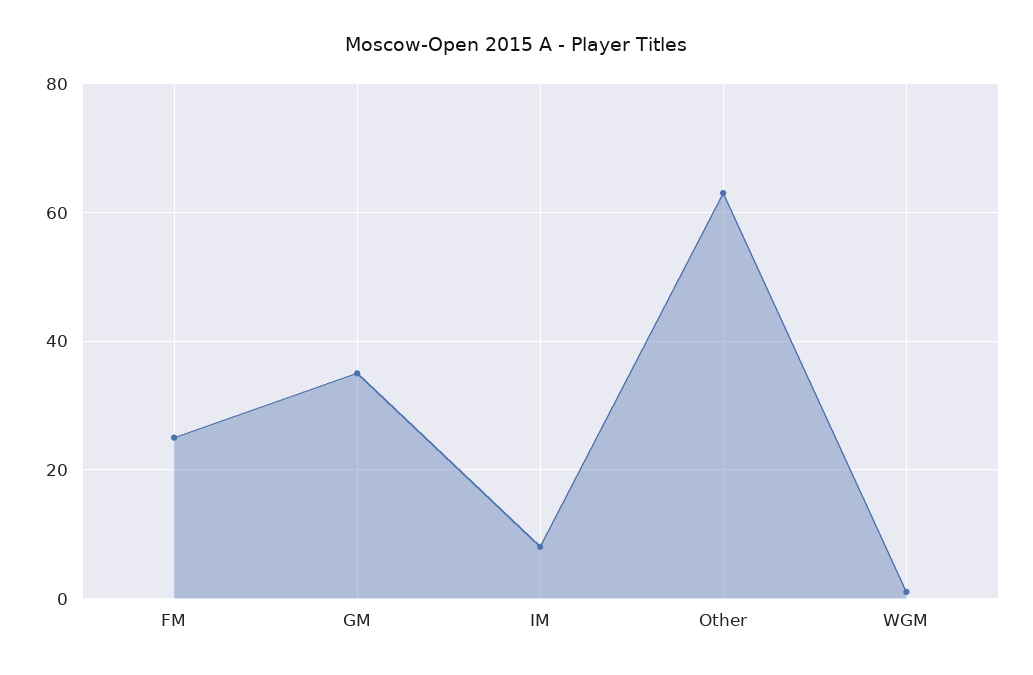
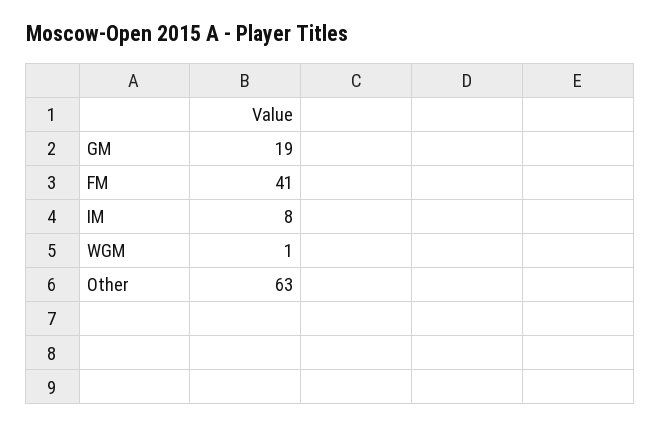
  {
-   "FM": 25,
+   "FM": 41,
-   "GM": 35,
+   "GM": 19,
    "IM": 8,
    "Other": 63,
    "WGM": 1
  }

